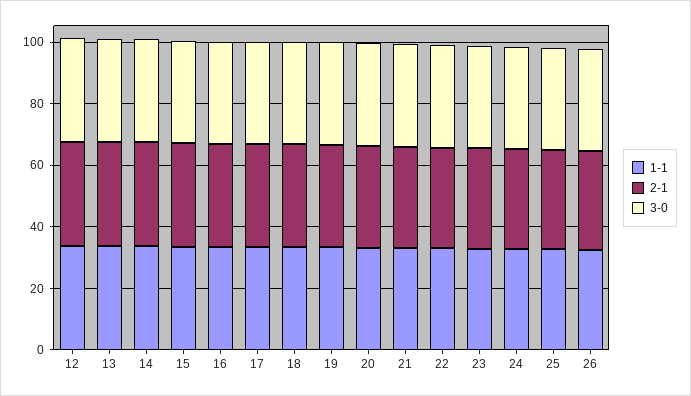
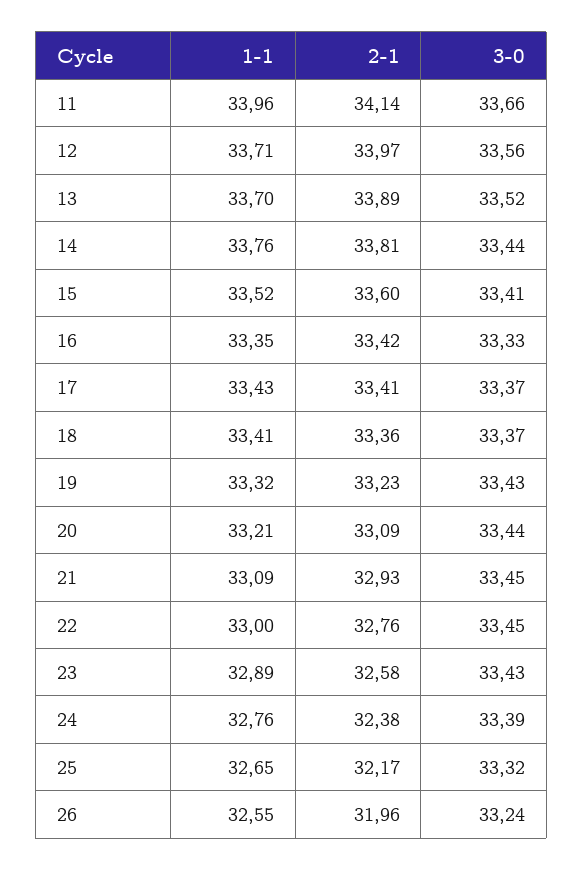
  {
    "1-1": {
      "12": 33.71,
      "13": 33.7,
      "14": 33.76,
      "15": 33.52,
      "16": 33.35,
      "17": 33.43,
      "18": 33.41,
      "19": 33.32,
      "20": 33.21,
      "21": 33.09,
      "22": 33,
      "23": 32.89,
      "24": 32.76,
      "25": 32.65,
-     "26": 32.55
+     "26": 32.55,
+     "11": 33.96
    },
    "2-1": {
      "12": 33.97,
      "13": 33.89,
      "14": 33.81,
      "15": 33.6,
      "16": 33.42,
      "17": 33.41,
      "18": 33.36,
      "19": 33.23,
      "20": 33.09,
      "21": 32.93,
      "22": 32.76,
      "23": 32.58,
      "24": 32.38,
      "25": 32.17,
-     "26": 31.96
+     "26": 31.96,
+     "11": 34.14
    },
    "3-0": {
      "12": 33.56,
      "13": 33.52,
      "14": 33.44,
      "15": 33.41,
      "16": 33.33,
      "17": 33.37,
      "18": 33.37,
      "19": 33.43,
      "20": 33.44,
      "21": 33.45,
      "22": 33.45,
      "23": 33.43,
      "24": 33.39,
      "25": 33.32,
-     "26": 33.24
+     "26": 33.24,
+     "11": 33.66
    }
  }

